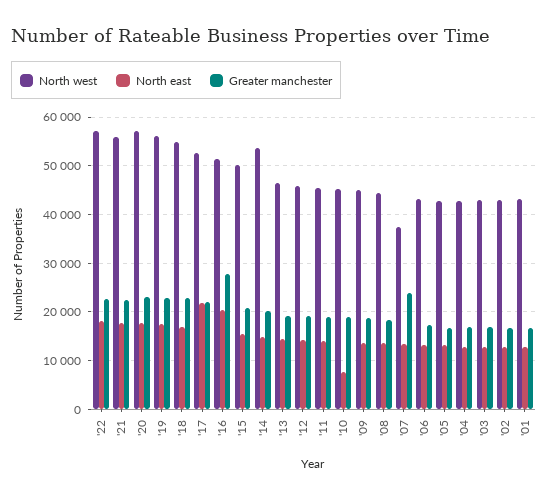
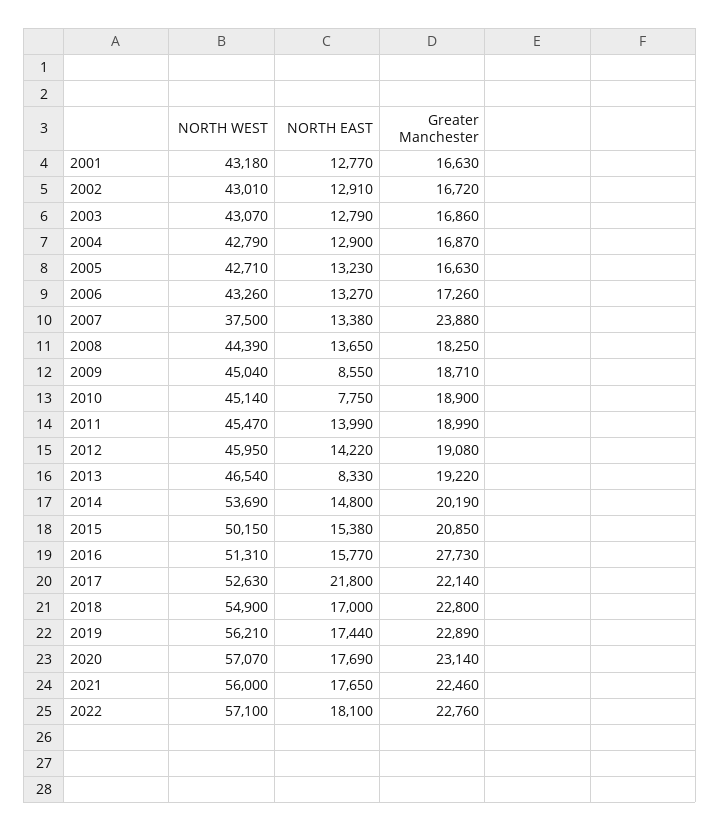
  {
    "North west": {
      "'22": 57100,
      "'21": 56000,
      "'20": 57070,
      "'19": 56210,
      "'18": 54900,
      "'17": 52630,
      "'16": 51310,
      "'15": 50150,
      "'14": 53690,
      "'13": 46540,
      "'12": 45950,
      "'11": 45470,
      "'10": 45140,
      "'09": 45040,
      "'08": 44390,
      "'07": 37500,
      "'06": 43260,
      "'05": 42710,
      "'04": 42790,
      "'03": 43070,
      "'02": 43010,
      "'01": 43180
    },
    "North east": {
      "'22": 18100,
      "'21": 17650,
      "'20": 17690,
      "'19": 17440,
      "'18": 17000,
      "'17": 21800,
-     "'16": 20000,
+     "'16": 15770,
      "'15": 15380,
      "'14": 14800,
-     "'13": 14000,
+     "'13": 8330,
      "'12": 14220,
      "'11": 13990,
      "'10": 7750,
-     "'09": 14000,
+     "'09": 8550,
      "'08": 13650,
      "'07": 13380,
      "'06": 13270,
      "'05": 13230,
      "'04": 12900,
      "'03": 12790,
      "'02": 12910,
      "'01": 12770
    },
    "Greater manchester": {
      "'22": 22760,
      "'21": 22460,
      "'20": 23140,
      "'19": 22890,
      "'18": 22800,
      "'17": 22140,
      "'16": 27730,
      "'15": 20850,
      "'14": 20190,
      "'13": 19220,
      "'12": 19080,
      "'11": 18990,
      "'10": 18900,
      "'09": 18710,
      "'08": 18250,
      "'07": 23880,
      "'06": 17260,
      "'05": 16630,
      "'04": 16870,
      "'03": 16860,
      "'02": 16720,
      "'01": 16630
    }
  }

